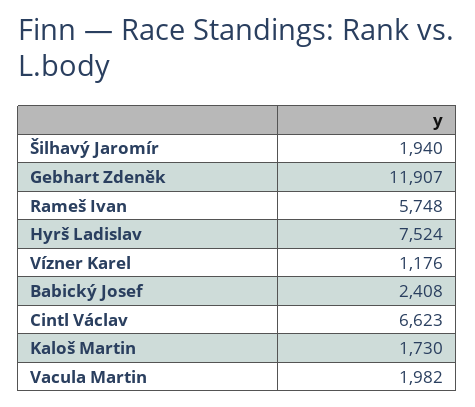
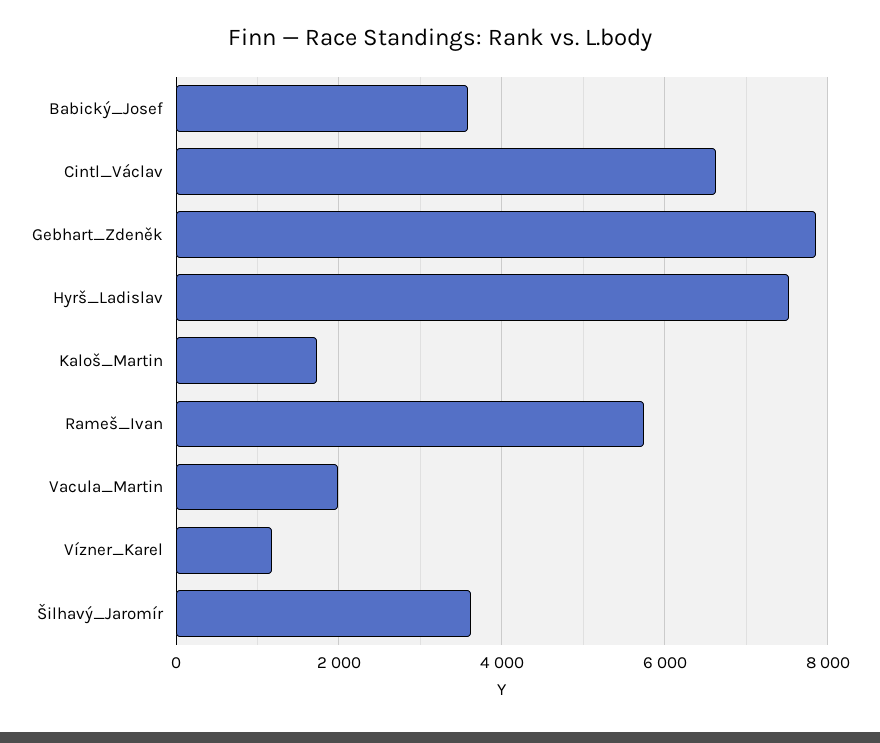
  {
-   "Šilhavý Jaromír": 1940,
+   "Šilhavý Jaromír": 3600,
-   "Gebhart Zdeněk": 11907,
+   "Gebhart Zdeněk": 7800,
    "Rameš Ivan": 5748,
    "Hyrš Ladislav": 7524,
    "Vízner Karel": 1176,
-   "Babický Josef": 2408,
+   "Babický Josef": 3600,
    "Cintl Václav": 6623,
    "Kaloš Martin": 1730,
    "Vacula Martin": 1982
  }

